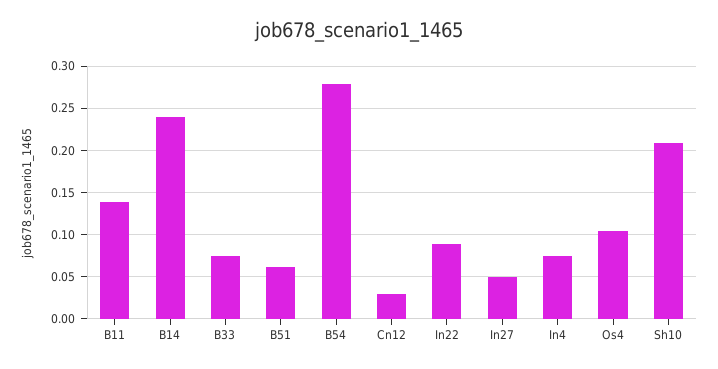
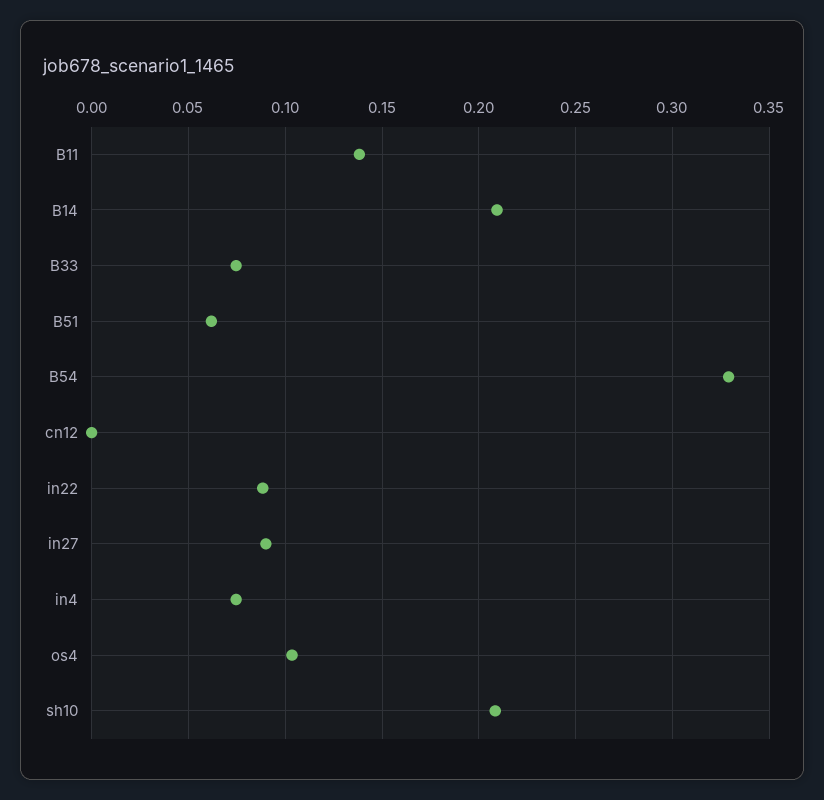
  {
    "B11": 0.14,
-   "B14": 0.24,
+   "B14": 0.21,
    "B33": 0.075,
    "B51": 0.06,
-   "B54": 0.28,
+   "B54": 0.33,
-   "Cn12": 0.03,
+   "Cn12": 0,
    "In22": 0.09,
-   "In27": 0.05,
+   "In27": 0.09,
    "In4": 0.075,
    "Os4": 0.105,
    "Sh10": 0.21
  }

